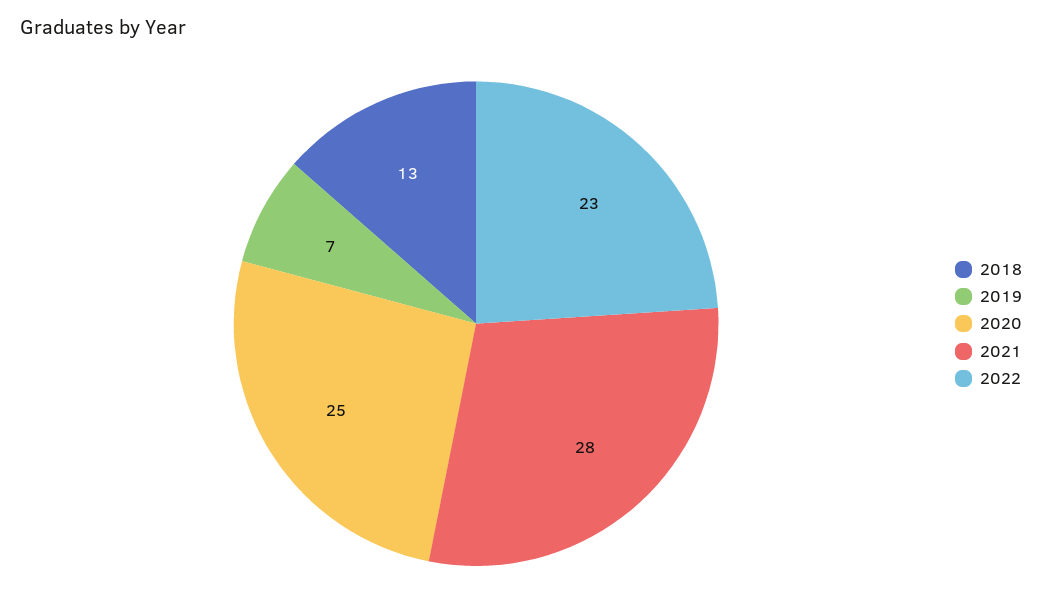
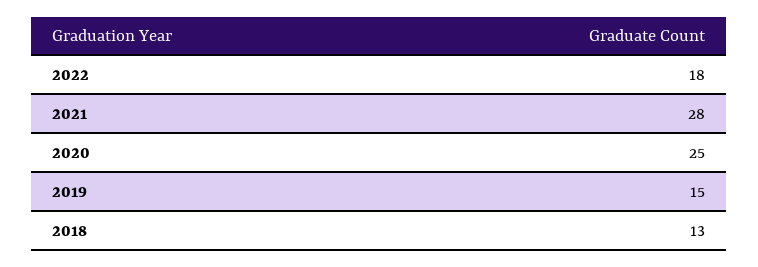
  {
    "2018": 13,
-   "2019": 7,
+   "2019": 15,
    "2020": 25,
    "2021": 28,
-   "2022": 23
+   "2022": 18
  }

